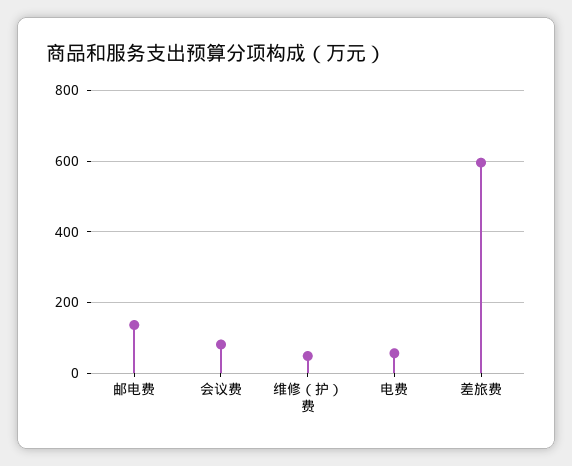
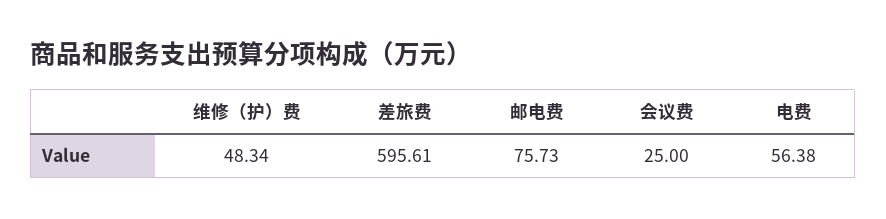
  {
-   "邮电费": 140,
+   "邮电费": 75.73,
-   "会议费": 80,
+   "会议费": 25,
    "维修（护）费": 48.34,
    "电费": 56.38,
    "差旅费": 595.61
  }

